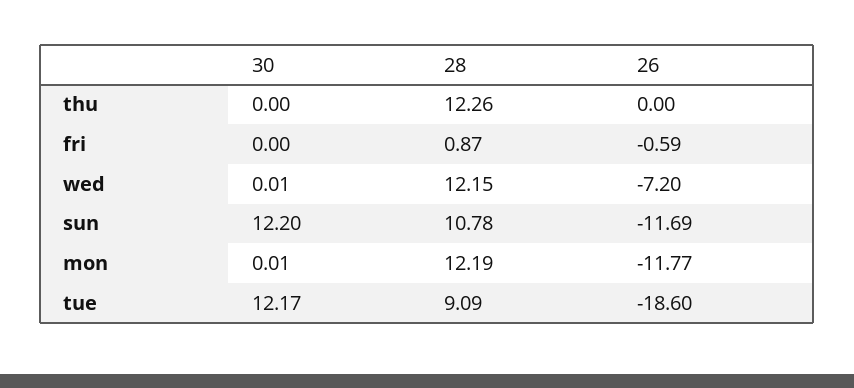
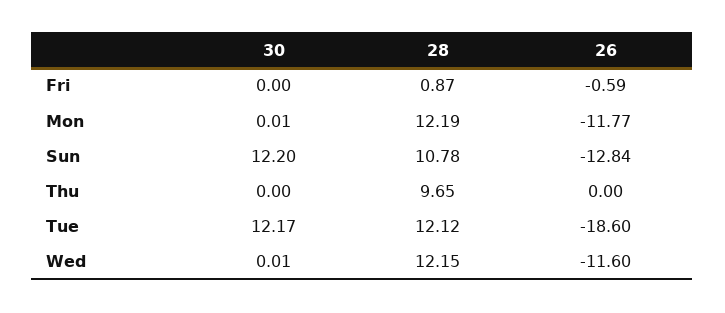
  {
    "30": {
      "thu": 0,
      "fri": 0,
      "wed": 0.01,
      "sun": 12.2,
      "mon": 0.01,
      "tue": 12.17
    },
    "28": {
-     "thu": 12.26,
+     "thu": 9.65,
      "fri": 0.87,
      "wed": 12.15,
      "sun": 10.78,
      "mon": 12.19,
-     "tue": 9.09
+     "tue": 12.12
    },
    "26": {
      "thu": 0,
      "fri": -0.59,
-     "wed": -7.2,
+     "wed": -11.6,
-     "sun": -11.69,
+     "sun": -12.84,
      "mon": -11.77,
      "tue": -18.6
    }
  }

